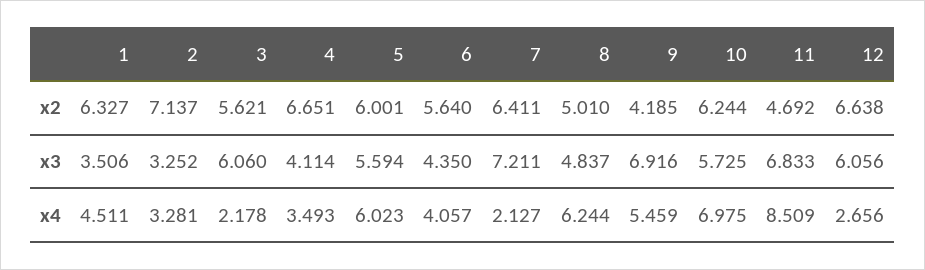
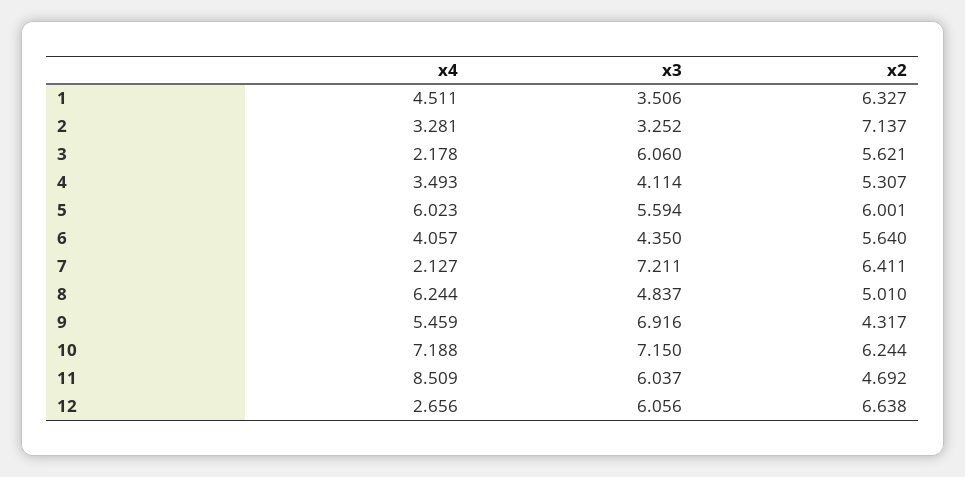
  {
    "1": {
      "x2": 6.327,
      "x3": 3.506,
      "x4": 4.511
    },
    "2": {
      "x2": 7.137,
      "x3": 3.252,
      "x4": 3.281
    },
    "3": {
      "x2": 5.621,
      "x3": 6.06,
      "x4": 2.178
    },
    "4": {
-     "x2": 6.651,
+     "x2": 5.307,
      "x3": 4.114,
      "x4": 3.493
    },
    "5": {
      "x2": 6.001,
      "x3": 5.594,
      "x4": 6.023
    },
    "6": {
      "x2": 5.64,
      "x3": 4.35,
      "x4": 4.057
    },
    "7": {
      "x2": 6.411,
      "x3": 7.211,
      "x4": 2.127
    },
    "8": {
      "x2": 5.01,
      "x3": 4.837,
      "x4": 6.244
    },
    "9": {
-     "x2": 4.185,
+     "x2": 4.317,
      "x3": 6.916,
      "x4": 5.459
    },
    "10": {
      "x2": 6.244,
-     "x3": 5.725,
+     "x3": 7.15,
-     "x4": 6.975
+     "x4": 7.188
    },
    "11": {
      "x2": 4.692,
-     "x3": 6.833,
+     "x3": 6.037,
      "x4": 8.509
    },
    "12": {
      "x2": 6.638,
      "x3": 6.056,
      "x4": 2.656
    }
  }

